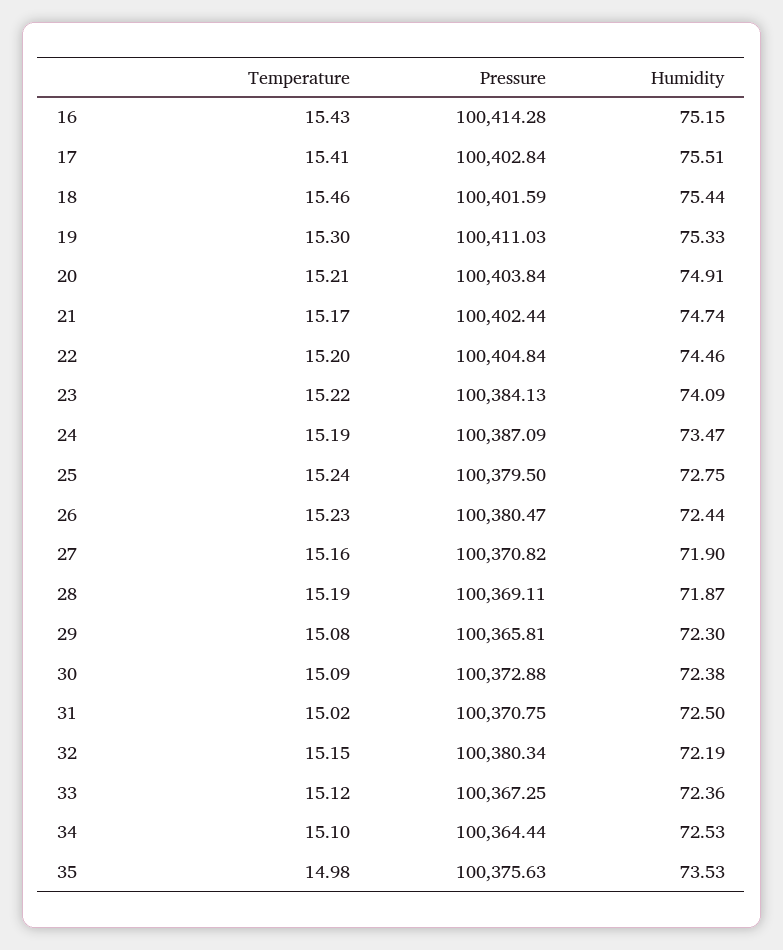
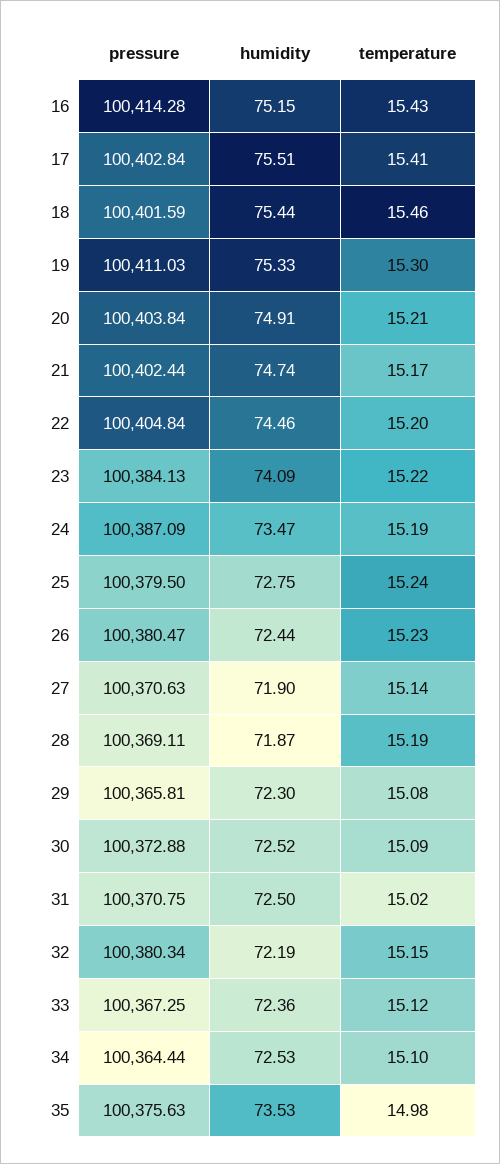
  {
    "Temperature": {
      "16": 15.43,
      "17": 15.41,
      "18": 15.46,
      "19": 15.3,
      "20": 15.21,
      "21": 15.17,
      "22": 15.2,
      "23": 15.22,
      "24": 15.19,
      "25": 15.24,
      "26": 15.23,
-     "27": 15.16,
+     "27": 15.14,
      "28": 15.19,
      "29": 15.08,
      "30": 15.09,
      "31": 15.02,
      "32": 15.15,
      "33": 15.12,
      "34": 15.1,
      "35": 14.98
    },
    "Pressure": {
      "16": 100414.28,
      "17": 100402.84,
      "18": 100401.59,
      "19": 100411.03,
      "20": 100403.84,
      "21": 100402.44,
      "22": 100404.84,
      "23": 100384.13,
      "24": 100387.09,
      "25": 100379.5,
      "26": 100380.47,
-     "27": 100370.82,
+     "27": 100370.63,
      "28": 100369.11,
      "29": 100365.81,
      "30": 100372.88,
      "31": 100370.75,
      "32": 100380.34,
      "33": 100367.25,
      "34": 100364.44,
      "35": 100375.63
    },
    "Humidity": {
      "16": 75.15,
      "17": 75.51,
      "18": 75.44,
      "19": 75.33,
      "20": 74.91,
      "21": 74.74,
      "22": 74.46,
      "23": 74.09,
      "24": 73.47,
      "25": 72.75,
      "26": 72.44,
      "27": 71.9,
      "28": 71.87,
      "29": 72.3,
-     "30": 72.38,
+     "30": 72.52,
      "31": 72.5,
      "32": 72.19,
      "33": 72.36,
      "34": 72.53,
      "35": 73.53
    }
  }

